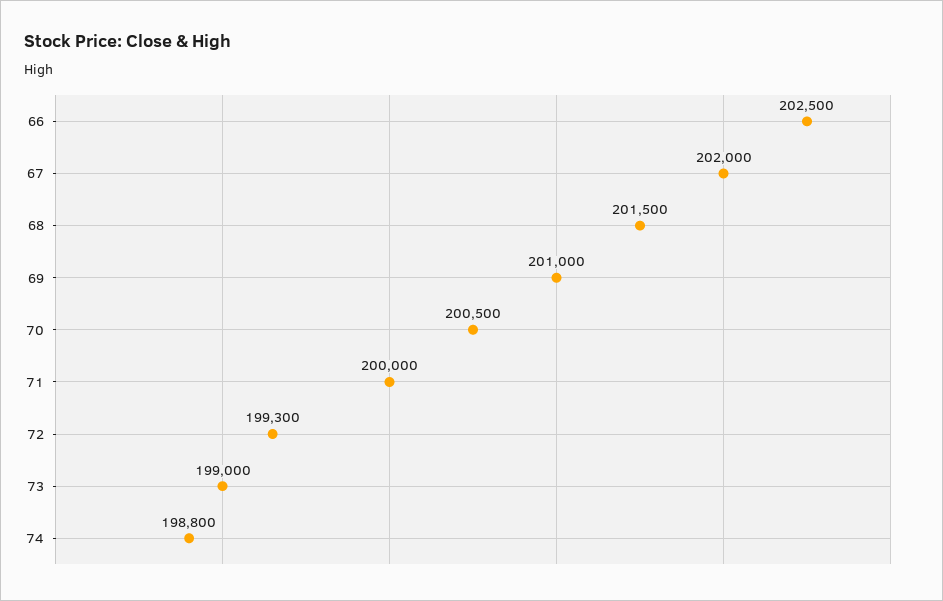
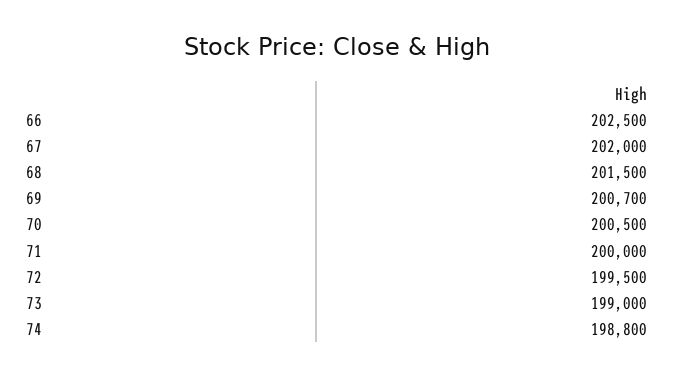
  {
    "66": 202500,
    "67": 202000,
    "68": 201500,
-   "69": 201000,
+   "69": 200700,
    "70": 200500,
    "71": 200000,
-   "72": 199300,
+   "72": 199500,
    "73": 199000,
    "74": 198800
  }

